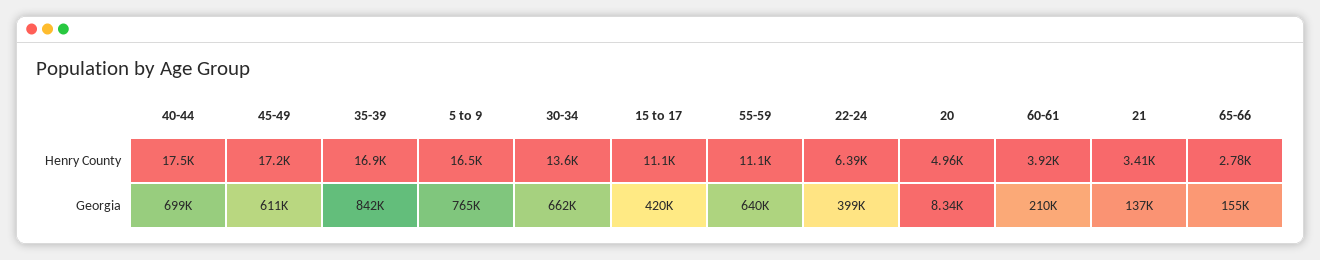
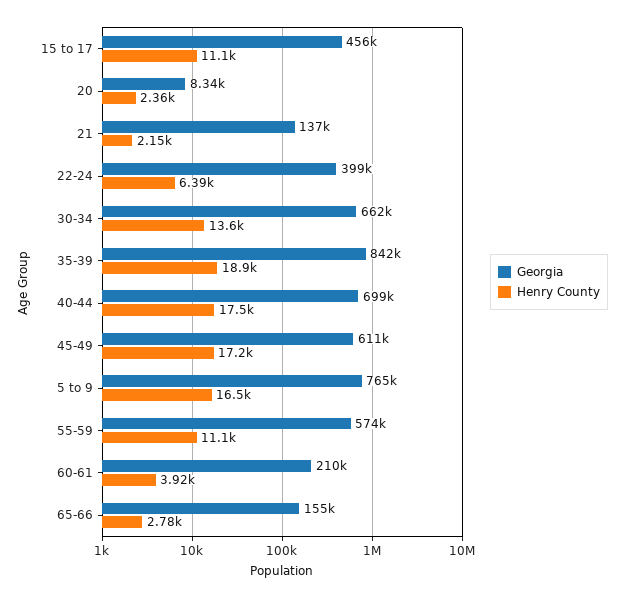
  {
    "Henry County": {
      "40-44": 17500,
      "45-49": 17200,
-     "35-39": 16900,
+     "35-39": 18900,
      "5 to 9": 16500,
      "30-34": 13600,
      "15 to 17": 11100,
      "55-59": 11100,
      "22-24": 6390,
-     "20": 4960,
+     "20": 2360,
      "60-61": 3920,
-     "21": 3410,
+     "21": 2150,
      "65-66": 2780
    },
    "Georgia": {
      "40-44": 699000,
      "45-49": 611000,
      "35-39": 842000,
      "5 to 9": 765000,
      "30-34": 662000,
-     "15 to 17": 420000,
+     "15 to 17": 456000,
-     "55-59": 640000,
+     "55-59": 574000,
      "22-24": 399000,
      "20": 8340,
      "60-61": 210000,
      "21": 137000,
      "65-66": 155000
    }
  }

